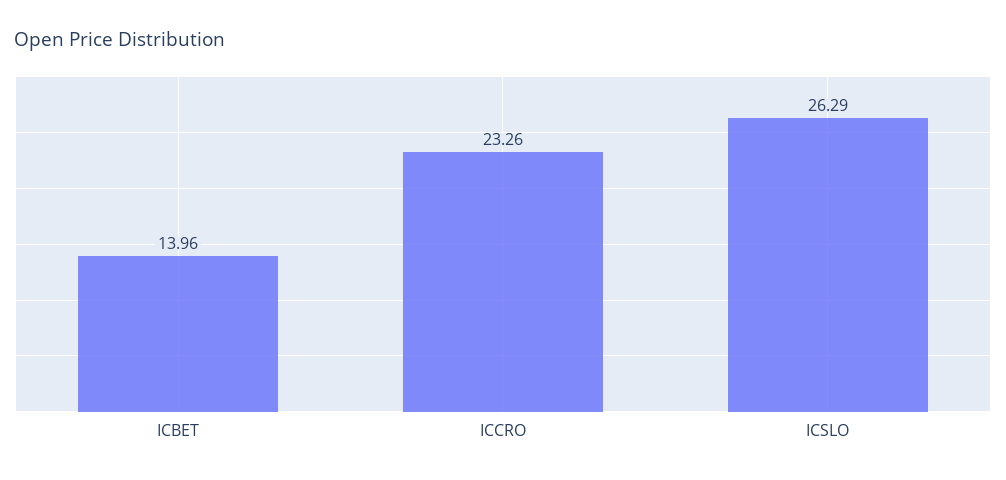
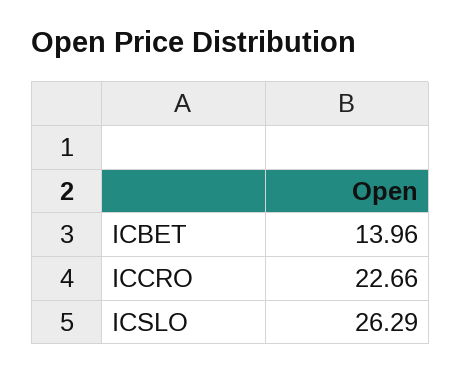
  {
    "ICBET": 13.96,
-   "ICCRO": 23.26,
+   "ICCRO": 22.66,
    "ICSLO": 26.29
  }

